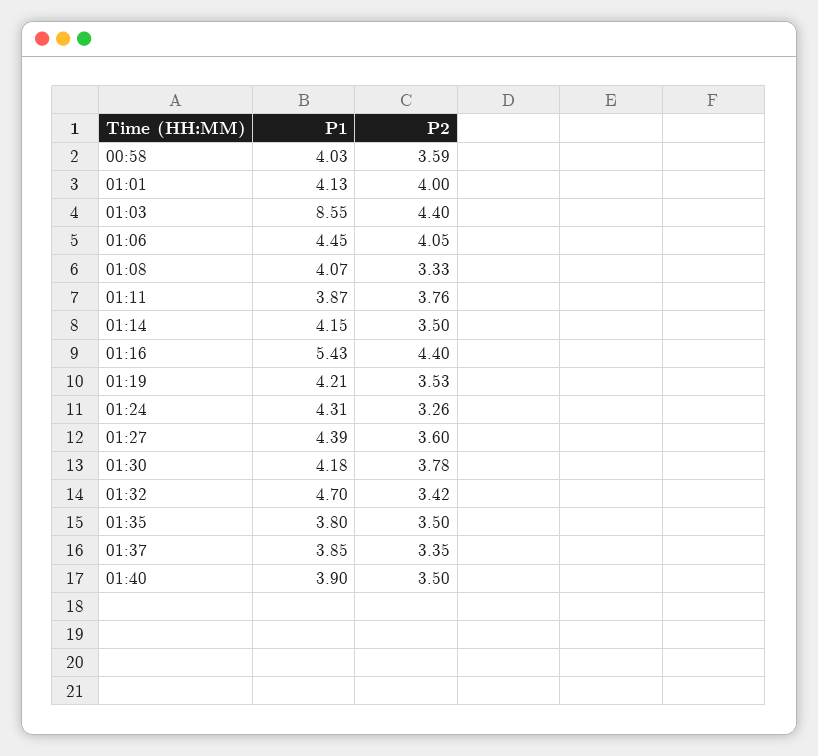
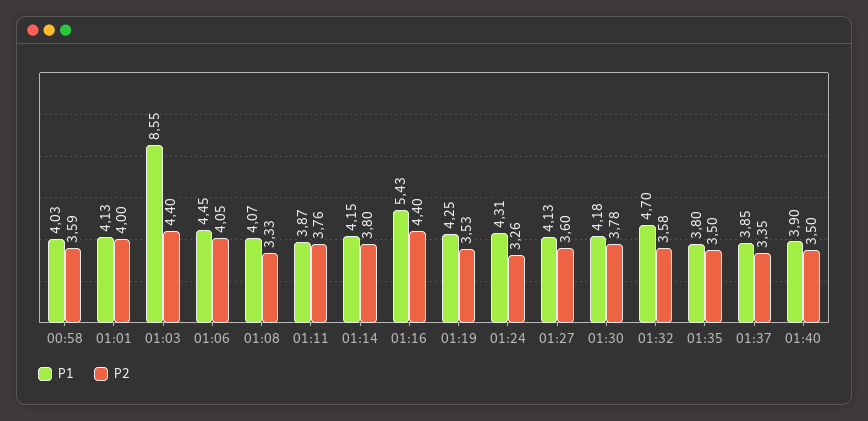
  {
    "P1": {
      "00:58": 4.03,
      "01:01": 4.13,
      "01:03": 8.55,
      "01:06": 4.45,
      "01:08": 4.07,
      "01:11": 3.87,
      "01:14": 4.15,
      "01:16": 5.43,
-     "01:19": 4.21,
+     "01:19": 4.25,
      "01:24": 4.31,
-     "01:27": 4.39,
+     "01:27": 4.13,
      "01:30": 4.18,
      "01:32": 4.7,
      "01:35": 3.8,
      "01:37": 3.85,
      "01:40": 3.9
    },
    "P2": {
      "00:58": 3.59,
      "01:01": 4,
      "01:03": 4.4,
      "01:06": 4.05,
      "01:08": 3.33,
      "01:11": 3.76,
-     "01:14": 3.5,
+     "01:14": 3.8,
      "01:16": 4.4,
      "01:19": 3.53,
      "01:24": 3.26,
      "01:27": 3.6,
      "01:30": 3.78,
-     "01:32": 3.42,
+     "01:32": 3.58,
      "01:35": 3.5,
      "01:37": 3.35,
      "01:40": 3.5
    }
  }

